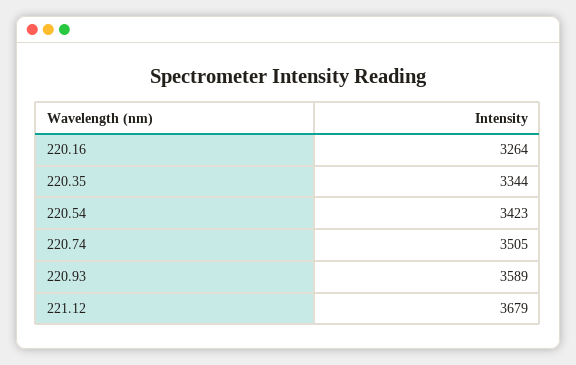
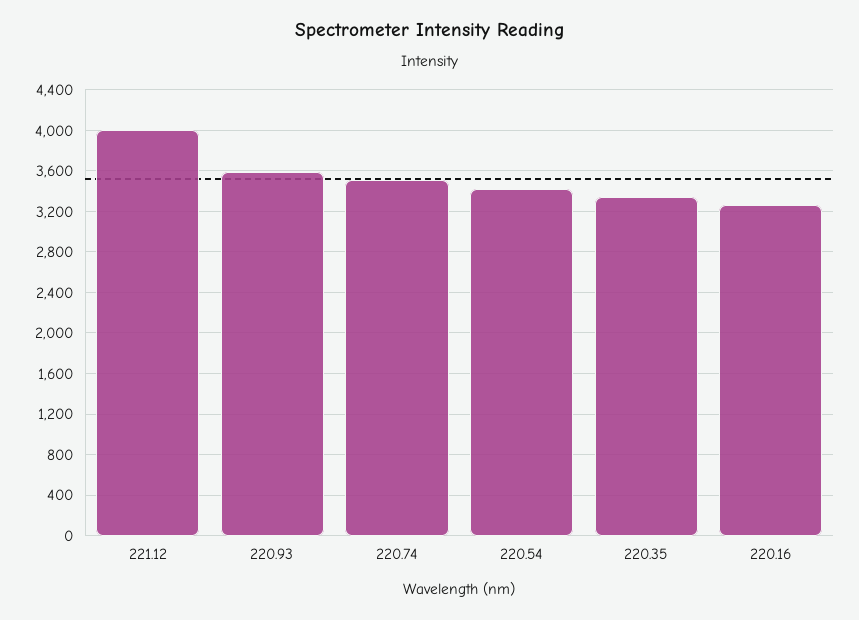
  {
    "220.16": 3264,
    "220.35": 3344,
    "220.54": 3423,
    "220.74": 3505,
    "220.93": 3589,
-   "221.12": 3679
+   "221.12": 4000
  }

